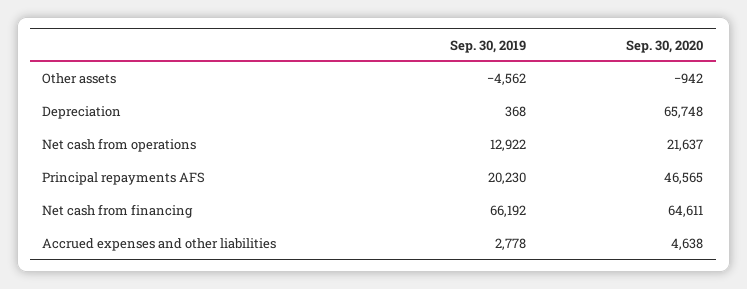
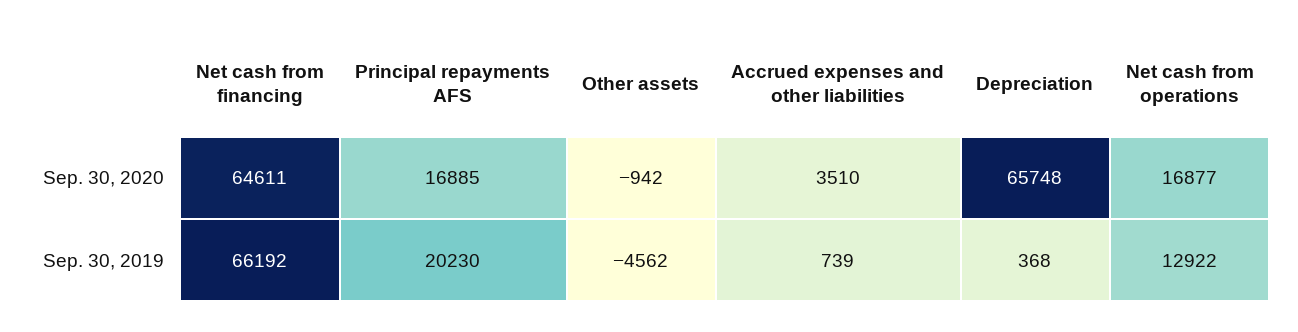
  {
    "Sep. 30, 2019": {
      "Other assets": -4562,
      "Depreciation": 368,
      "Net cash from operations": 12922,
      "Principal repayments AFS": 20230,
      "Net cash from financing": 66192,
-     "Accrued expenses and other liabilities": 2778
+     "Accrued expenses and other liabilities": 739
    },
    "Sep. 30, 2020": {
      "Other assets": -942,
      "Depreciation": 65748,
-     "Net cash from operations": 21637,
+     "Net cash from operations": 16877,
-     "Principal repayments AFS": 46565,
+     "Principal repayments AFS": 16885,
      "Net cash from financing": 64611,
-     "Accrued expenses and other liabilities": 4638
+     "Accrued expenses and other liabilities": 3510
    }
  }

